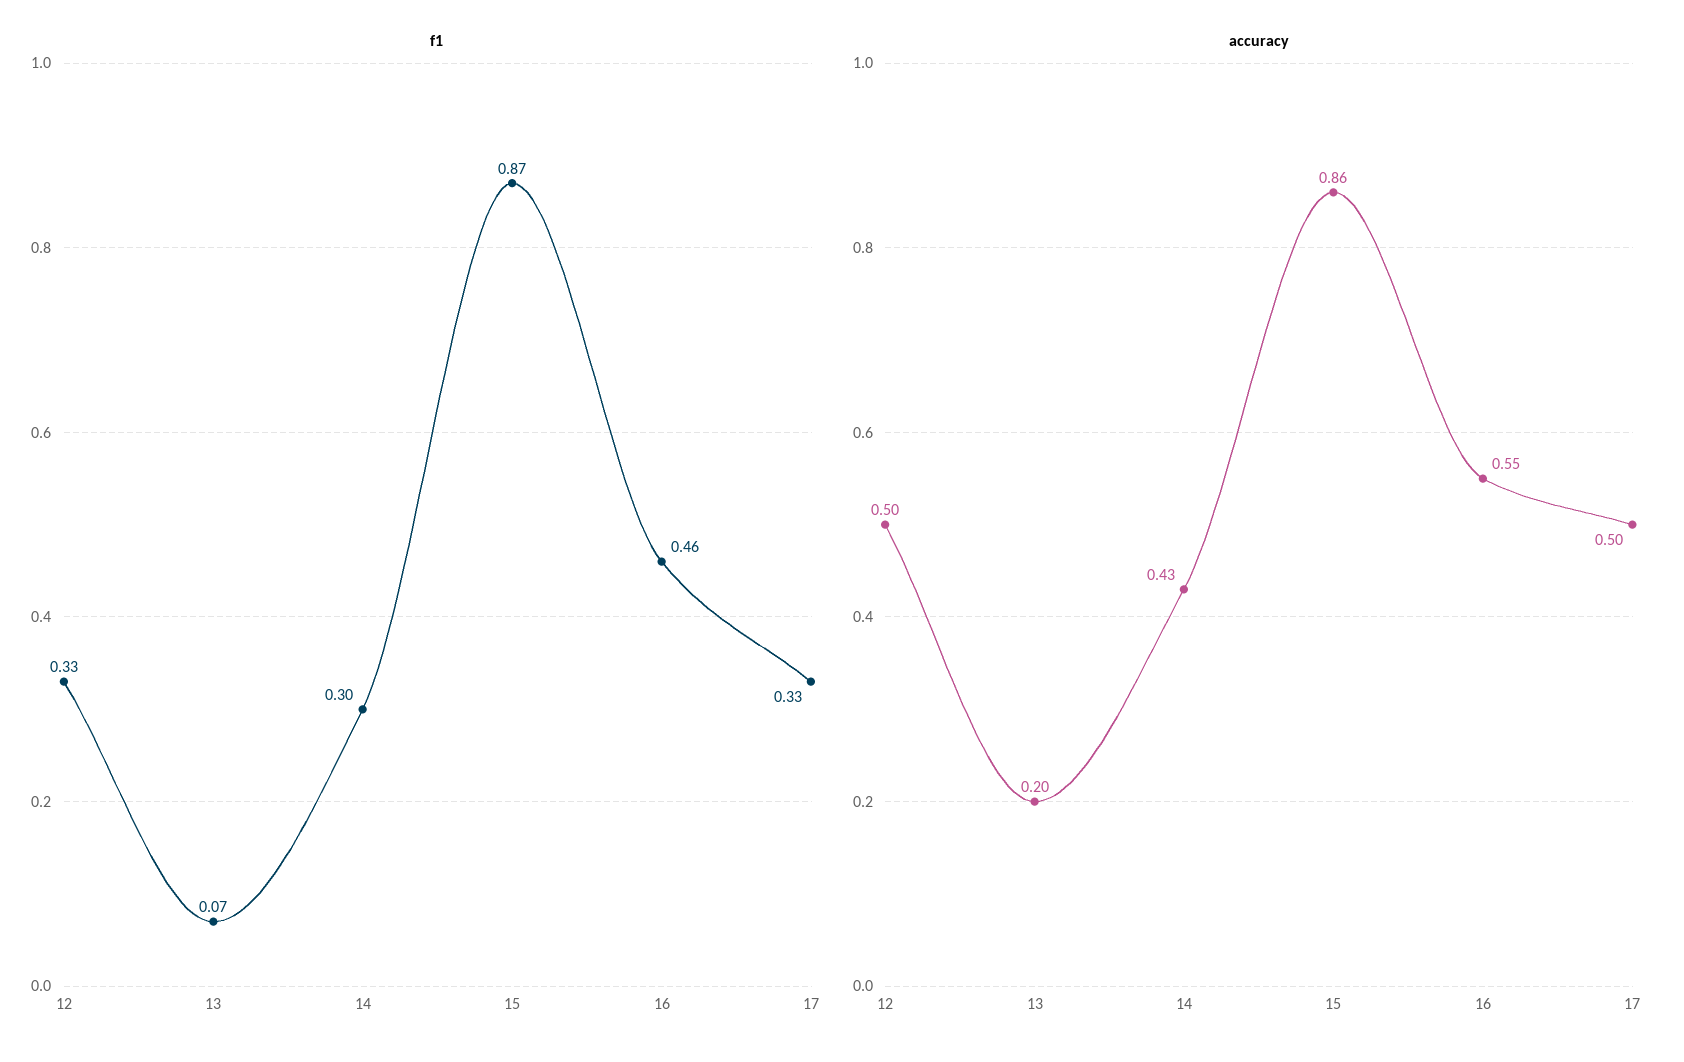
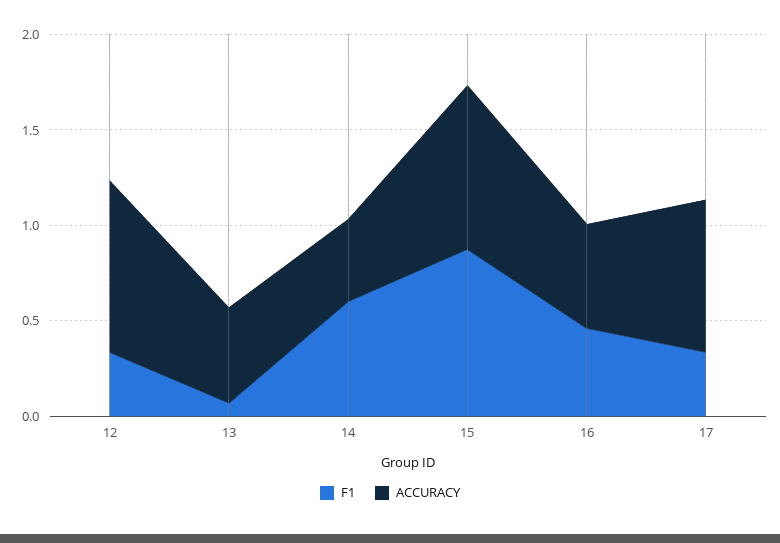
  {
    "f1": {
      "12": 0.33,
      "13": 0.07,
-     "14": 0.3,
+     "14": 0.6,
      "15": 0.87,
      "16": 0.46,
      "17": 0.33
    },
    "accuracy": {
-     "12": 0.5,
+     "12": 0.9,
-     "13": 0.2,
+     "13": 0.5,
      "14": 0.43,
      "15": 0.86,
      "16": 0.55,
-     "17": 0.5
+     "17": 0.8
    }
  }

